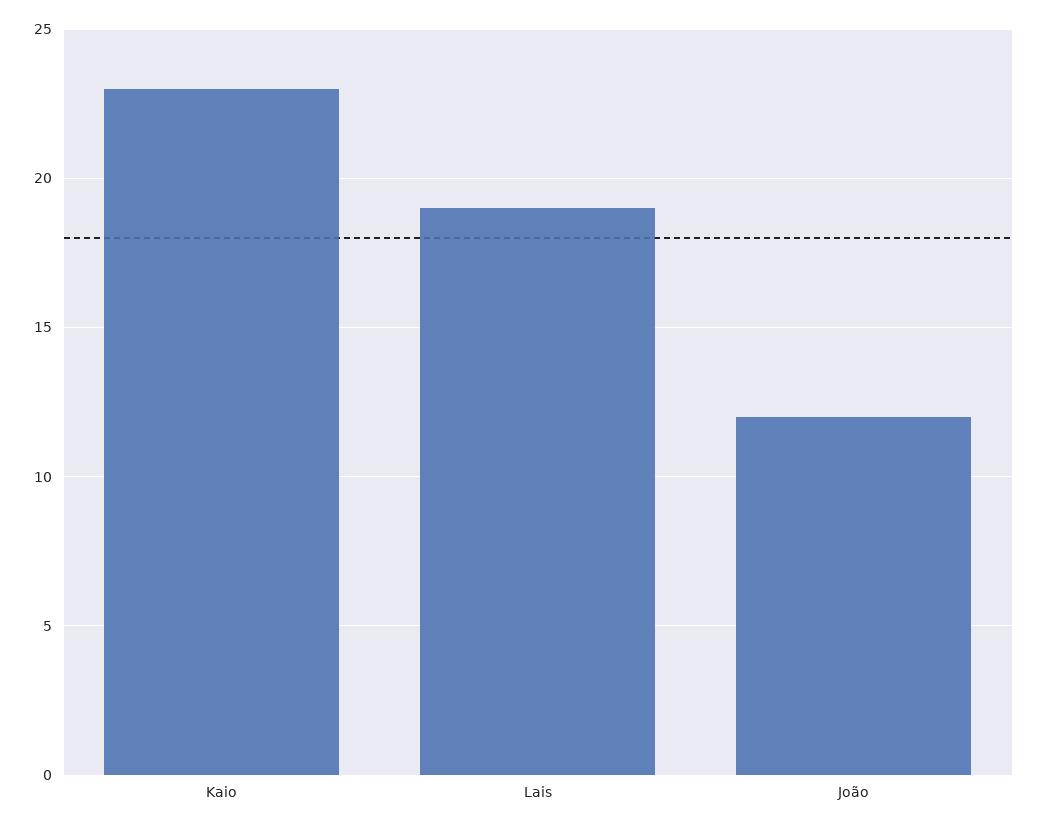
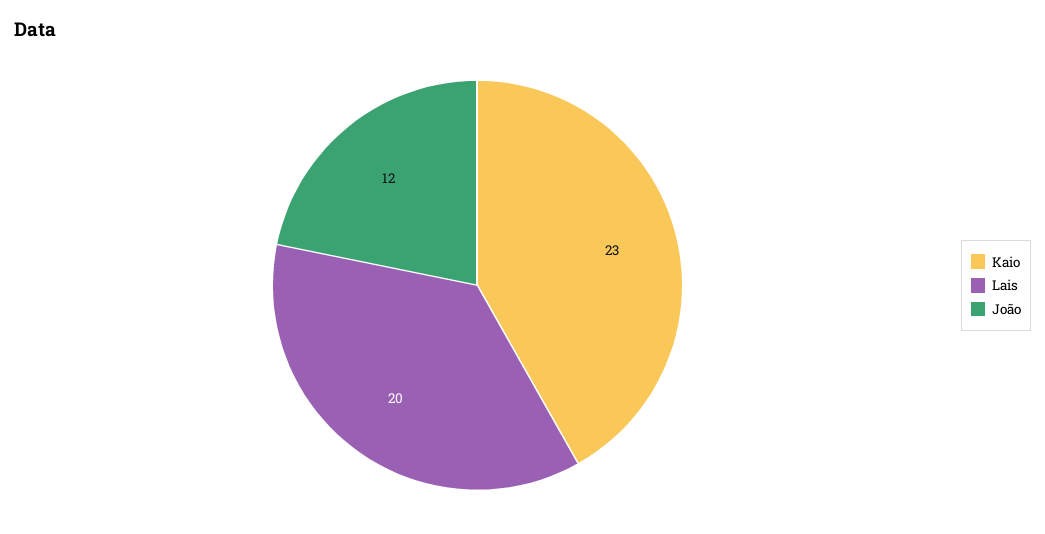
  {
    "Kaio": 23,
-   "Lais": 19,
+   "Lais": 20,
    "João": 12
  }

